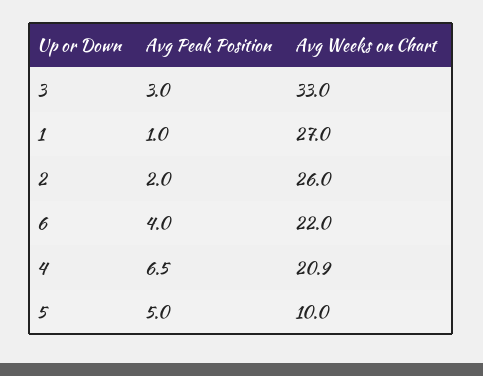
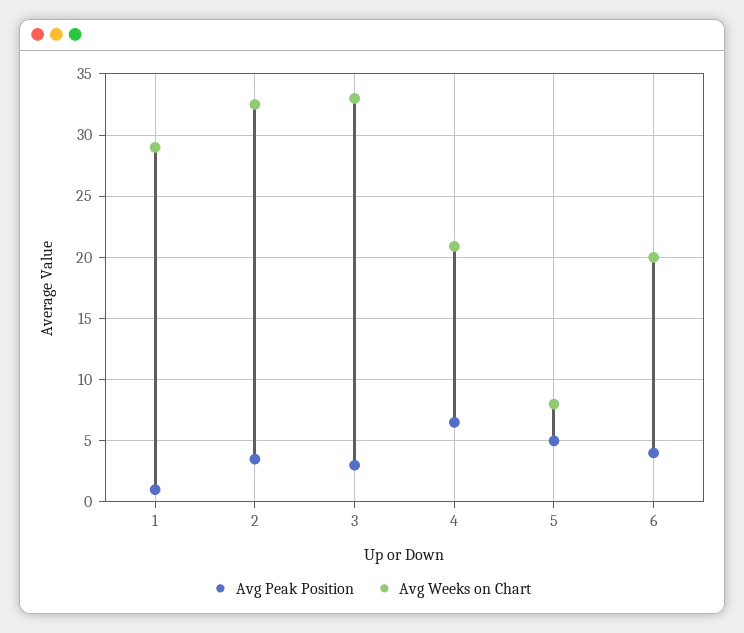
  {
    "Avg Peak Position": {
      "3": 3,
      "1": 1,
-     "2": 2,
+     "2": 3.5,
      "6": 4,
      "4": 6.5,
      "5": 5
    },
    "Avg Weeks on Chart": {
      "3": 33,
-     "1": 27,
+     "1": 29,
-     "2": 26,
+     "2": 32.5,
-     "6": 22,
+     "6": 20,
      "4": 20.9,
-     "5": 10
+     "5": 8
    }
  }

